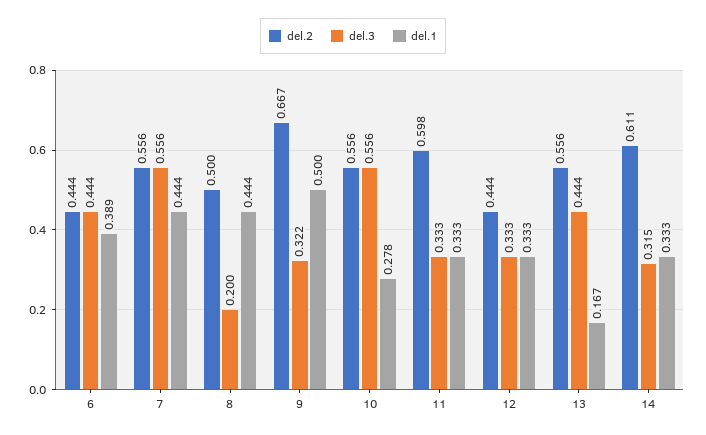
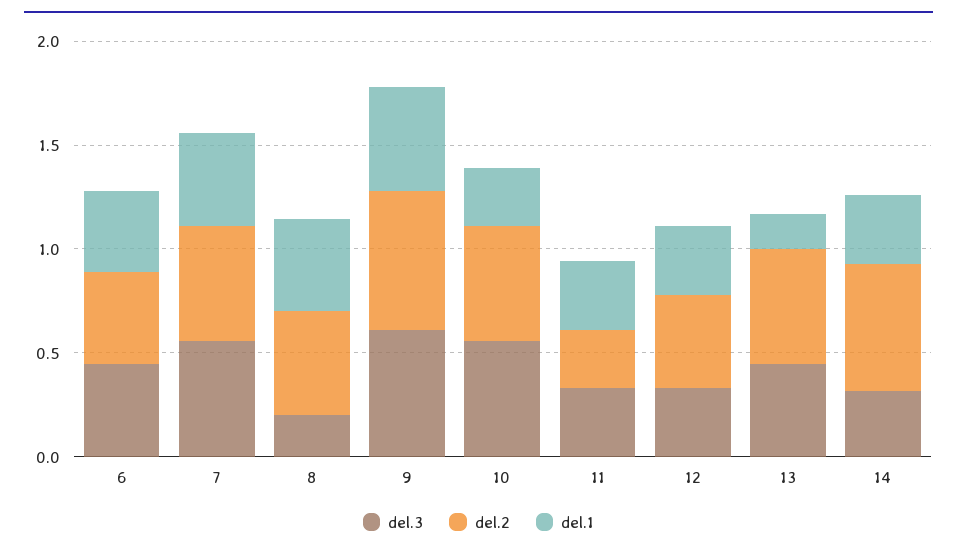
  {
    "del.2": {
      "6": 0.444,
      "7": 0.556,
      "8": 0.5,
      "9": 0.667,
      "10": 0.556,
-     "11": 0.598,
+     "11": 0.3,
      "12": 0.444,
      "13": 0.556,
      "14": 0.611
    },
    "del.3": {
      "6": 0.444,
      "7": 0.556,
      "8": 0.2,
-     "9": 0.322,
+     "9": 0.6,
      "10": 0.556,
      "11": 0.333,
      "12": 0.333,
      "13": 0.444,
      "14": 0.315
    },
    "del.1": {
      "6": 0.389,
      "7": 0.444,
      "8": 0.444,
      "9": 0.5,
      "10": 0.278,
      "11": 0.333,
      "12": 0.333,
      "13": 0.167,
      "14": 0.333
    }
  }

